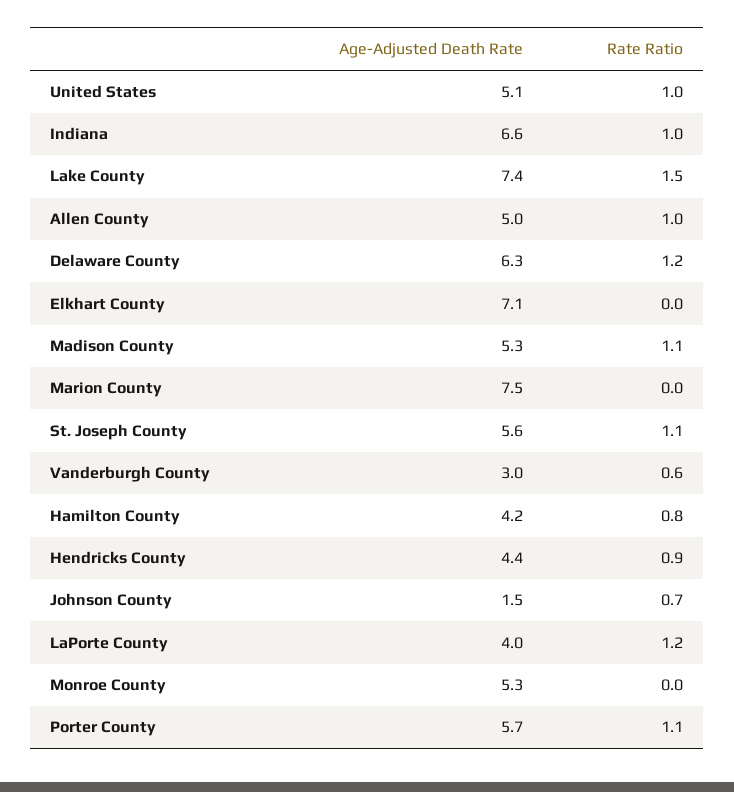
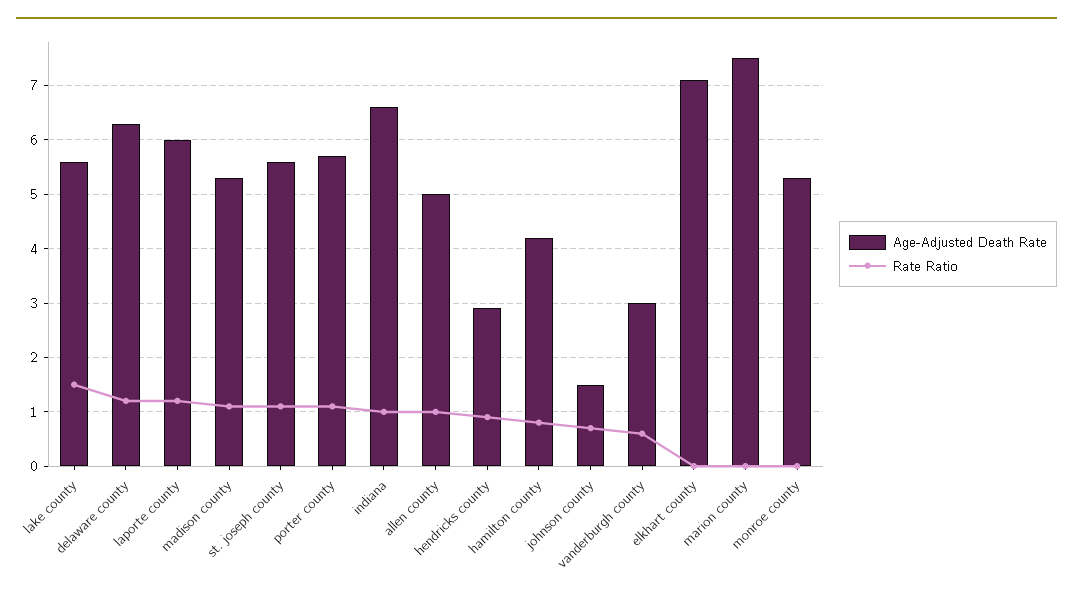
  {
    "Age-Adjusted Death Rate": {
-     "United States": 5.1,
      "Indiana": 6.6,
-     "Lake County": 7.4,
+     "Lake County": 5.5,
      "Allen County": 5,
      "Delaware County": 6.3,
      "Elkhart County": 7.1,
      "Madison County": 5.3,
      "Marion County": 7.5,
      "St. Joseph County": 5.6,
      "Vanderburgh County": 3,
      "Hamilton County": 4.2,
-     "Hendricks County": 4.4,
+     "Hendricks County": 3,
      "Johnson County": 1.5,
-     "LaPorte County": 4,
+     "LaPorte County": 6,
      "Monroe County": 5.3,
      "Porter County": 5.7
    },
    "Rate Ratio": {
-     "United States": 1,
      "Indiana": 1,
      "Lake County": 1.5,
      "Allen County": 1,
      "Delaware County": 1.2,
      "Elkhart County": 0,
      "Madison County": 1.1,
      "Marion County": 0,
      "St. Joseph County": 1.1,
      "Vanderburgh County": 0.6,
      "Hamilton County": 0.8,
      "Hendricks County": 0.9,
      "Johnson County": 0.7,
      "LaPorte County": 1.2,
      "Monroe County": 0,
      "Porter County": 1.1
    }
  }

